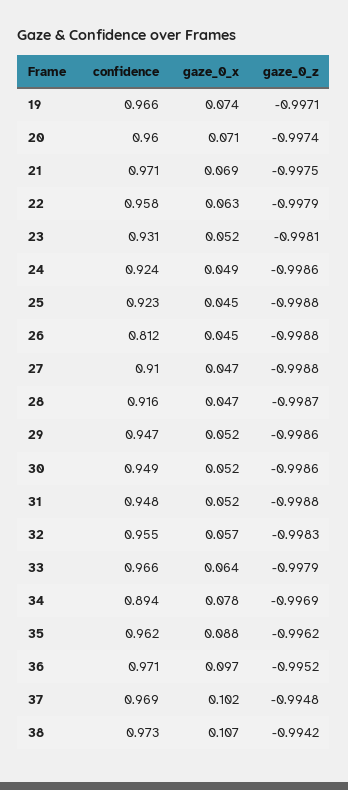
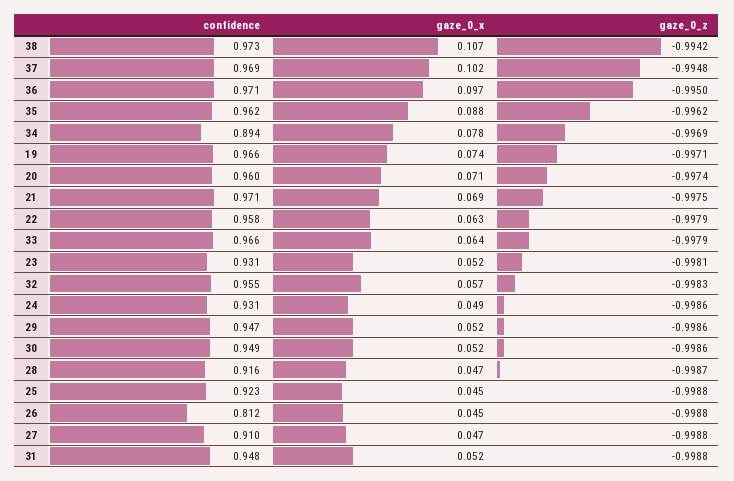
  {
    "confidence": {
      "19": 0.966,
      "20": 0.96,
      "21": 0.971,
      "22": 0.958,
      "23": 0.931,
-     "24": 0.924,
+     "24": 0.931,
      "25": 0.923,
      "26": 0.812,
      "27": 0.91,
      "28": 0.916,
      "29": 0.947,
      "30": 0.949,
      "31": 0.948,
      "32": 0.955,
      "33": 0.966,
      "34": 0.894,
      "35": 0.962,
      "36": 0.971,
      "37": 0.969,
      "38": 0.973
    },
    "gaze_0_x": {
      "19": 0.074,
      "20": 0.071,
      "21": 0.069,
      "22": 0.063,
      "23": 0.052,
      "24": 0.049,
      "25": 0.045,
      "26": 0.045,
      "27": 0.047,
      "28": 0.047,
      "29": 0.052,
      "30": 0.052,
      "31": 0.052,
      "32": 0.057,
      "33": 0.064,
      "34": 0.078,
      "35": 0.088,
      "36": 0.097,
      "37": 0.102,
      "38": 0.107
    },
    "gaze_0_z": {
      "19": -0.9971,
      "20": -0.9974,
      "21": -0.9975,
      "22": -0.9979,
      "23": -0.9981,
      "24": -0.9986,
      "25": -0.9988,
      "26": -0.9988,
      "27": -0.9988,
      "28": -0.9987,
      "29": -0.9986,
      "30": -0.9986,
      "31": -0.9988,
      "32": -0.9983,
      "33": -0.9979,
      "34": -0.9969,
      "35": -0.9962,
-     "36": -0.9952,
+     "36": -0.995,
      "37": -0.9948,
      "38": -0.9942
    }
  }

